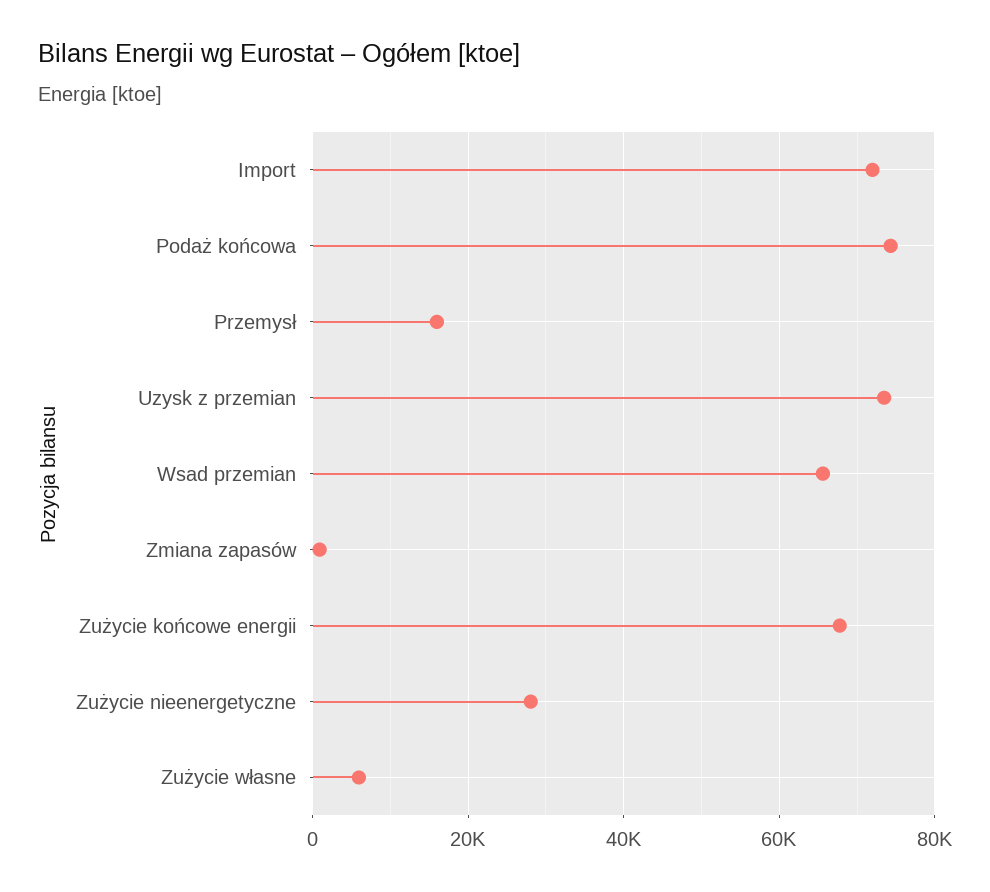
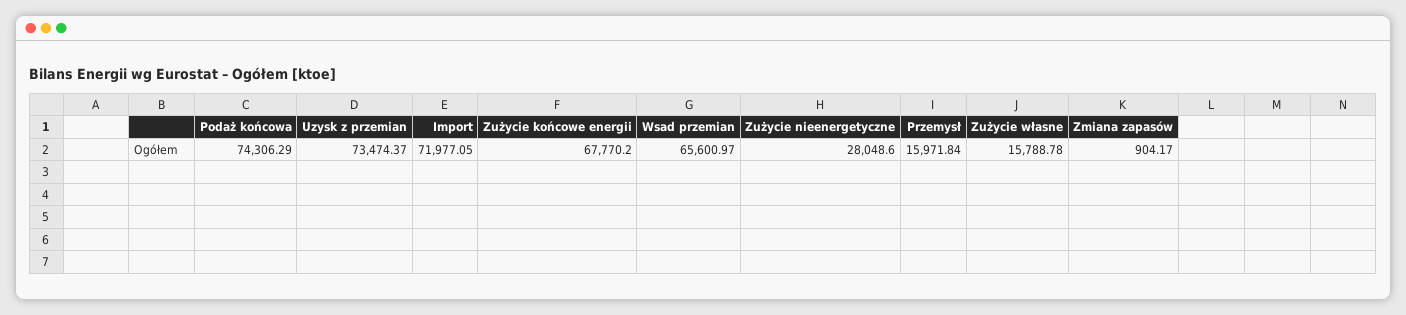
  {
    "Import": 71977.05,
    "Podaż końcowa": 74306.29,
    "Przemysł": 15971.84,
    "Uzysk z przemian": 73474.37,
    "Wsad przemian": 65600.97,
    "Zmiana zapasów": 904.17,
    "Zużycie końcowe energii": 67770.2,
    "Zużycie nieenergetyczne": 28048.6,
-   "Zużycie własne": 6000
+   "Zużycie własne": 15788.78
  }

